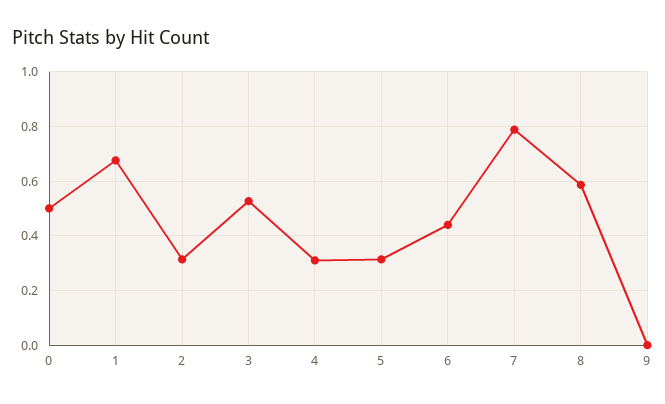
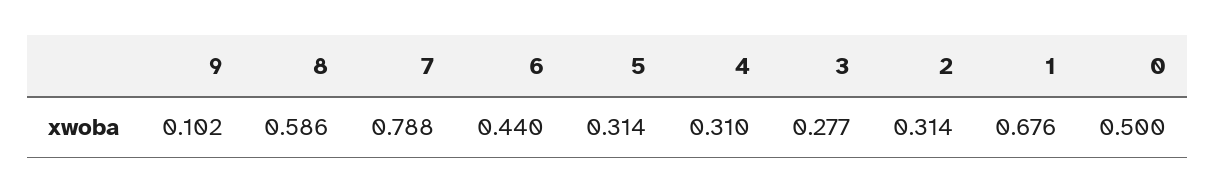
  {
    "0": 0.5,
    "1": 0.676,
    "2": 0.314,
-   "3": 0.525,
+   "3": 0.277,
    "4": 0.31,
    "5": 0.314,
    "6": 0.44,
    "7": 0.788,
    "8": 0.586,
-   "9": 0
+   "9": 0.102
  }

